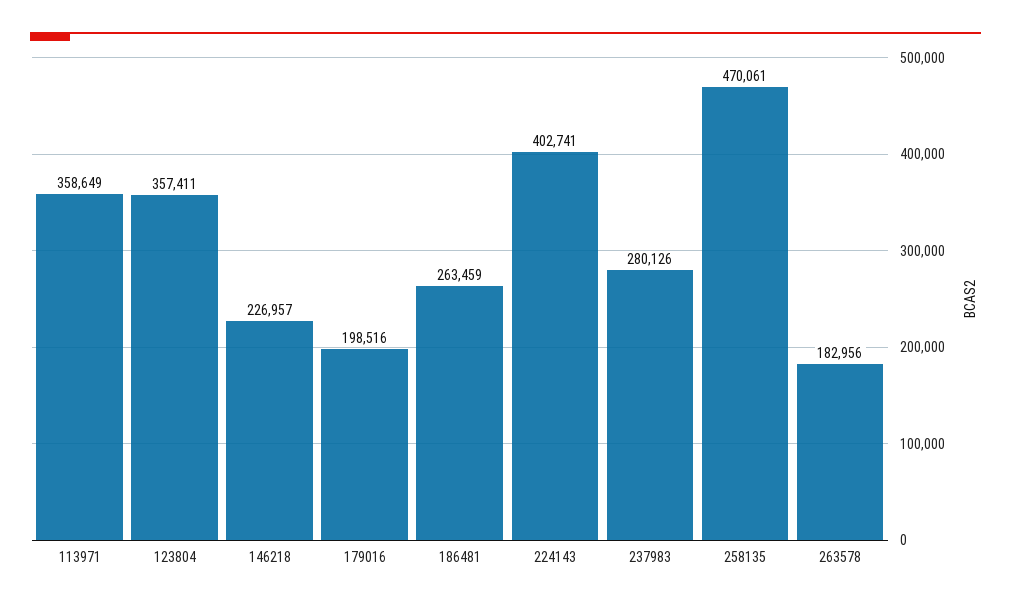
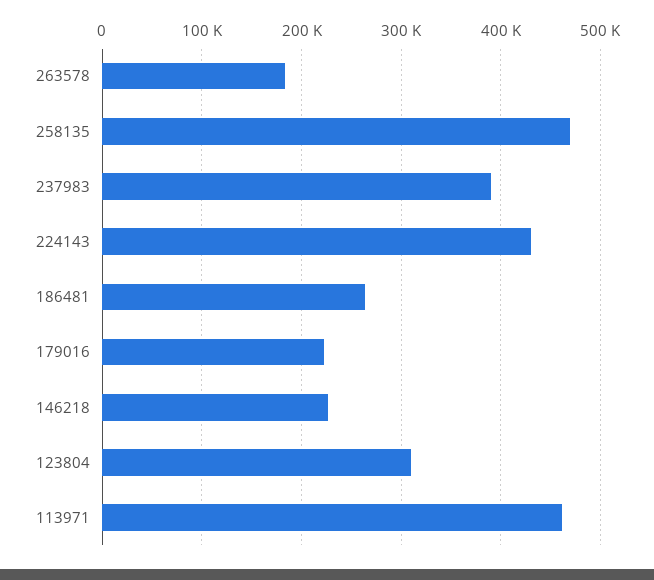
  {
-   "113971": 358649,
+   "113971": 460000,
-   "123804": 357411,
+   "123804": 310000,
    "146218": 226957,
-   "179016": 198516,
+   "179016": 220000,
    "186481": 263459,
-   "224143": 402741,
+   "224143": 430000,
-   "237983": 280126,
+   "237983": 390000,
    "258135": 470061,
    "263578": 182956
  }

